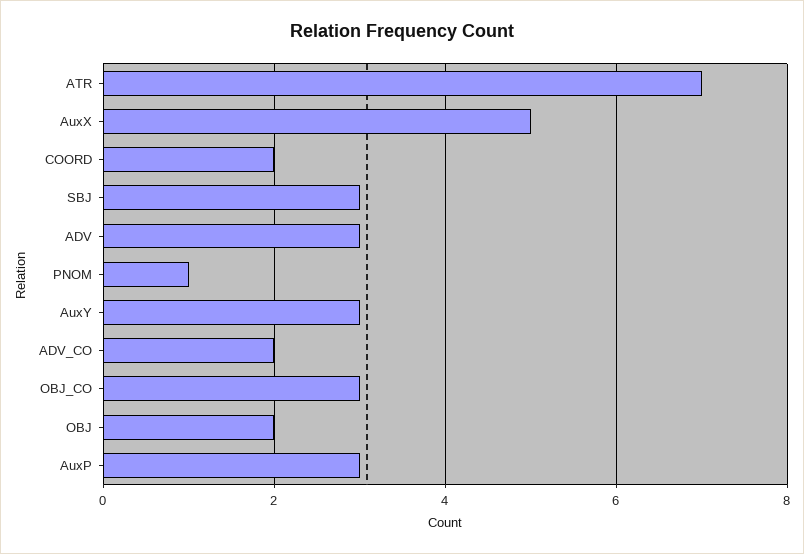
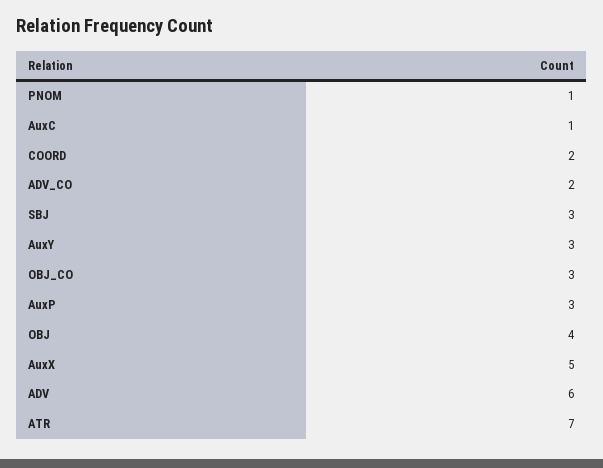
  {
    "ATR": 7,
    "AuxX": 5,
    "COORD": 2,
    "SBJ": 3,
-   "ADV": 3,
+   "ADV": 6,
    "PNOM": 1,
    "AuxY": 3,
    "ADV_CO": 2,
    "OBJ_CO": 3,
-   "OBJ": 2,
+   "OBJ": 4,
-   "AuxP": 3
+   "AuxP": 3,
+   "AuxC": 1
  }

